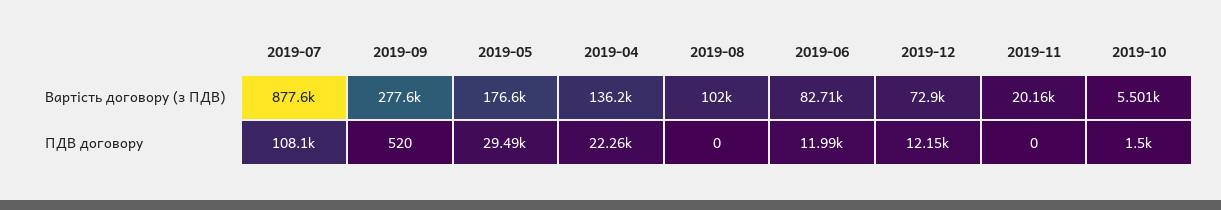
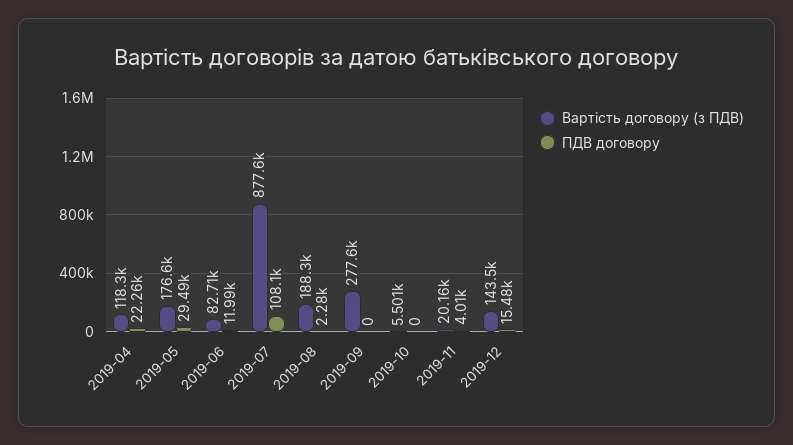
  {
    "Вартість договору (з ПДВ)": {
      "2019-07": 877600,
      "2019-09": 277600,
      "2019-05": 176600,
-     "2019-04": 136200,
+     "2019-04": 118300,
-     "2019-08": 102000,
+     "2019-08": 188300,
      "2019-06": 82710,
-     "2019-12": 72900,
+     "2019-12": 143500,
      "2019-11": 20160,
      "2019-10": 5501
    },
    "ПДВ договору": {
      "2019-07": 108100,
-     "2019-09": 520,
+     "2019-09": 0,
      "2019-05": 29490,
      "2019-04": 22260,
-     "2019-08": 0,
+     "2019-08": 2280,
      "2019-06": 11990,
-     "2019-12": 12150,
+     "2019-12": 15480,
-     "2019-11": 0,
+     "2019-11": 4010,
-     "2019-10": 1500
+     "2019-10": 0
    }
  }

